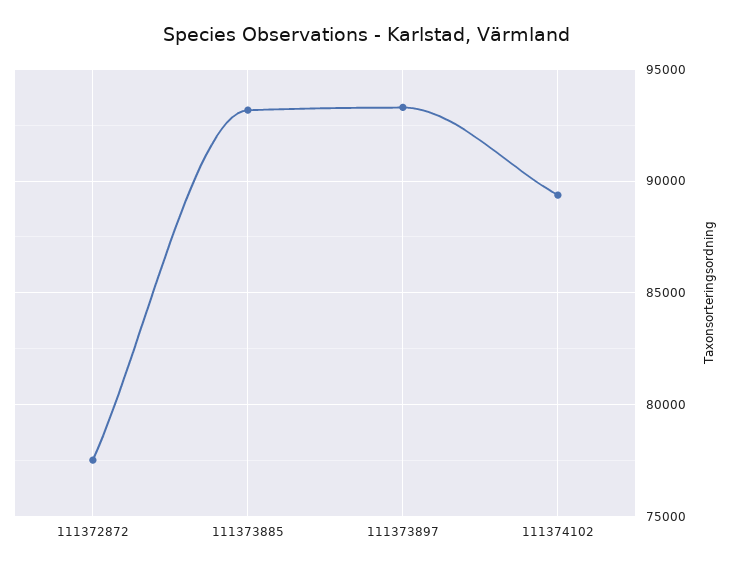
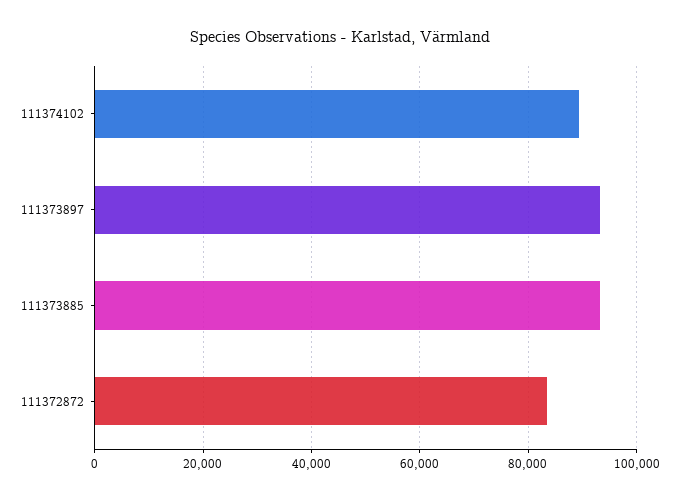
  {
-   "111372872": 77500,
+   "111372872": 84000,
    "111373885": 93000,
    "111373897": 93500,
    "111374102": 89500
  }

